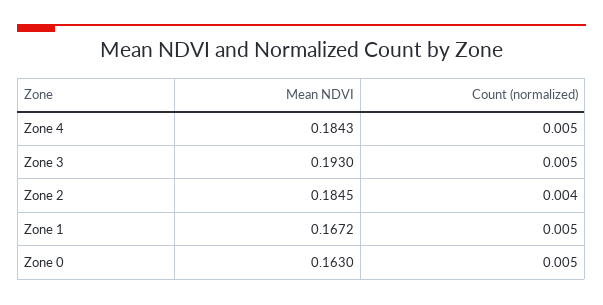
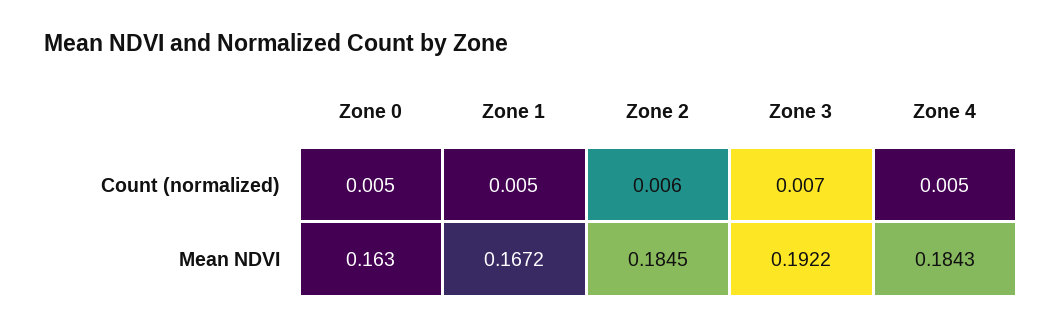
  {
    "Mean NDVI": {
      "Zone 4": 0.1843,
-     "Zone 3": 0.193,
+     "Zone 3": 0.1922,
      "Zone 2": 0.1845,
      "Zone 1": 0.1672,
      "Zone 0": 0.163
    },
    "Count (normalized)": {
      "Zone 4": 0.005,
-     "Zone 3": 0.005,
+     "Zone 3": 0.007,
-     "Zone 2": 0.004,
+     "Zone 2": 0.006,
      "Zone 1": 0.005,
      "Zone 0": 0.005
    }
  }

